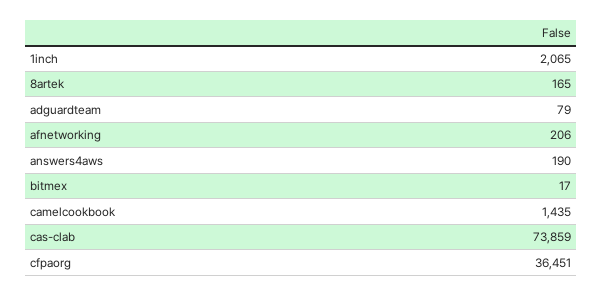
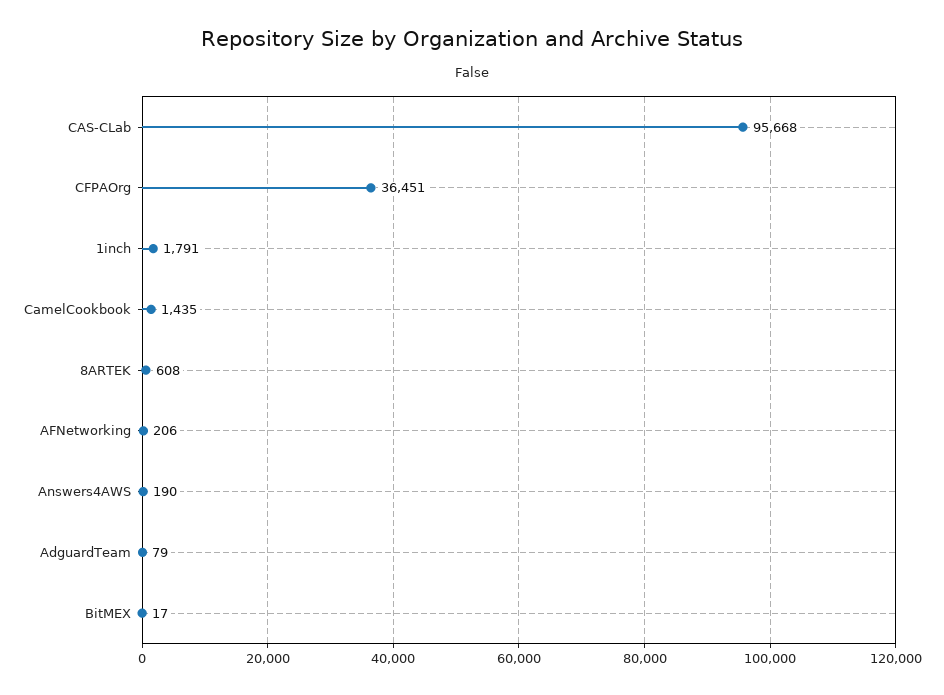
  {
-   "1inch": 2065,
+   "1inch": 1791,
-   "8artek": 165,
+   "8artek": 608,
    "adguardteam": 79,
    "afnetworking": 206,
    "answers4aws": 190,
    "bitmex": 17,
    "camelcookbook": 1435,
-   "cas-clab": 73859,
+   "cas-clab": 95668,
    "cfpaorg": 36451
  }

